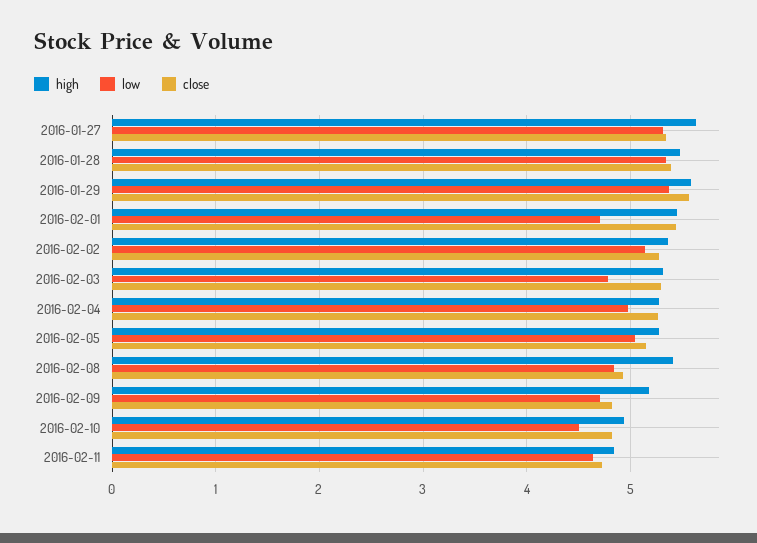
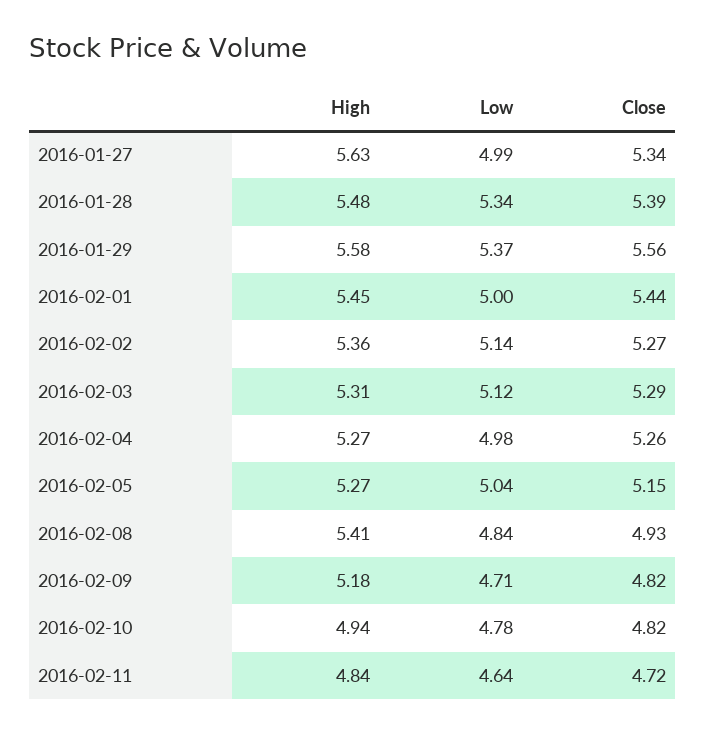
  {
    "high": {
      "2016-01-27": 5.63,
      "2016-01-28": 5.48,
      "2016-01-29": 5.58,
      "2016-02-01": 5.45,
      "2016-02-02": 5.36,
      "2016-02-03": 5.31,
      "2016-02-04": 5.27,
      "2016-02-05": 5.27,
      "2016-02-08": 5.41,
      "2016-02-09": 5.18,
      "2016-02-10": 4.94,
      "2016-02-11": 4.84
    },
    "low": {
-     "2016-01-27": 5.3,
+     "2016-01-27": 4.99,
      "2016-01-28": 5.34,
      "2016-01-29": 5.37,
-     "2016-02-01": 4.7,
+     "2016-02-01": 5,
      "2016-02-02": 5.14,
-     "2016-02-03": 4.8,
+     "2016-02-03": 5.12,
      "2016-02-04": 4.98,
      "2016-02-05": 5.04,
      "2016-02-08": 4.84,
      "2016-02-09": 4.71,
-     "2016-02-10": 4.5,
+     "2016-02-10": 4.78,
      "2016-02-11": 4.64
    },
    "close": {
      "2016-01-27": 5.34,
      "2016-01-28": 5.39,
      "2016-01-29": 5.56,
      "2016-02-01": 5.44,
      "2016-02-02": 5.27,
      "2016-02-03": 5.29,
      "2016-02-04": 5.26,
      "2016-02-05": 5.15,
      "2016-02-08": 4.93,
      "2016-02-09": 4.82,
      "2016-02-10": 4.82,
      "2016-02-11": 4.72
    }
  }

